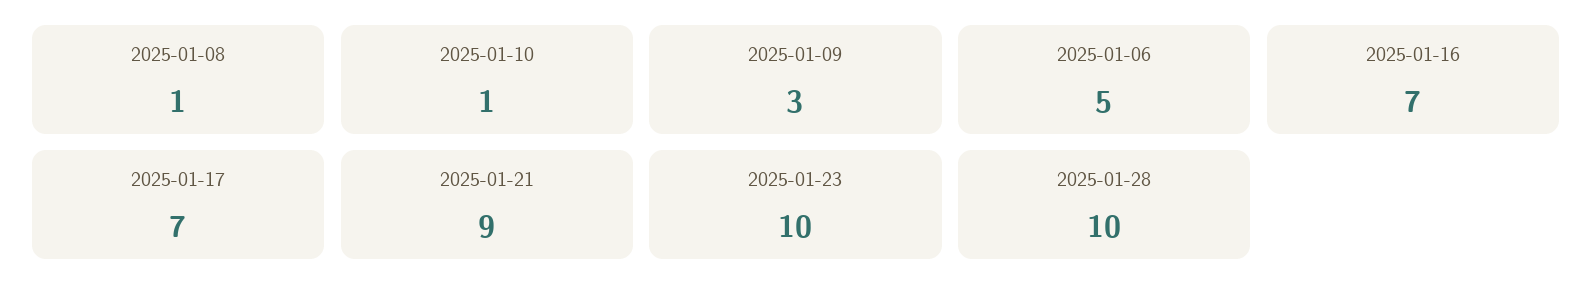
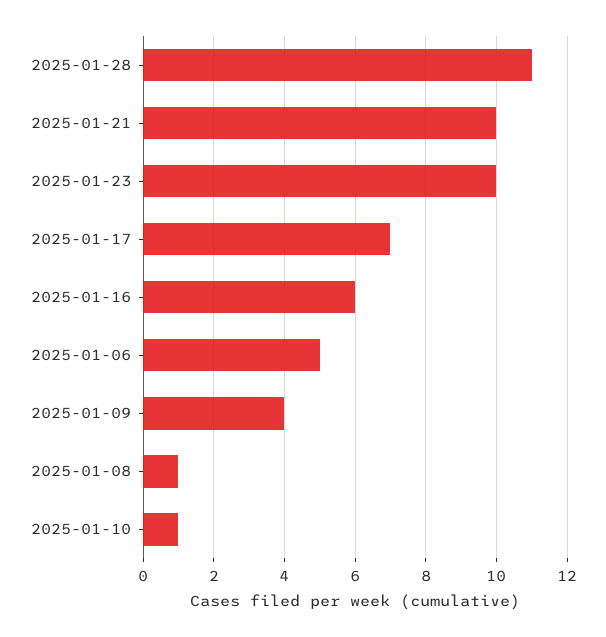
  {
    "2025-01-08": 1,
    "2025-01-10": 1,
-   "2025-01-09": 3,
+   "2025-01-09": 4,
    "2025-01-06": 5,
-   "2025-01-16": 7,
+   "2025-01-16": 6,
    "2025-01-17": 7,
-   "2025-01-21": 9,
+   "2025-01-21": 10,
    "2025-01-23": 10,
-   "2025-01-28": 10
+   "2025-01-28": 11
  }

